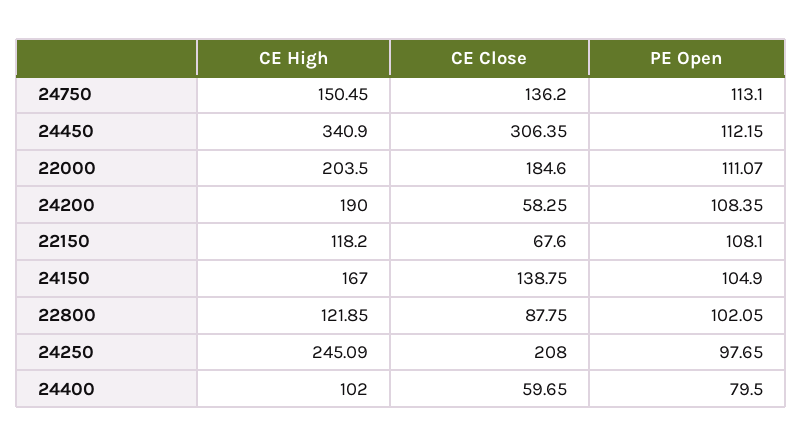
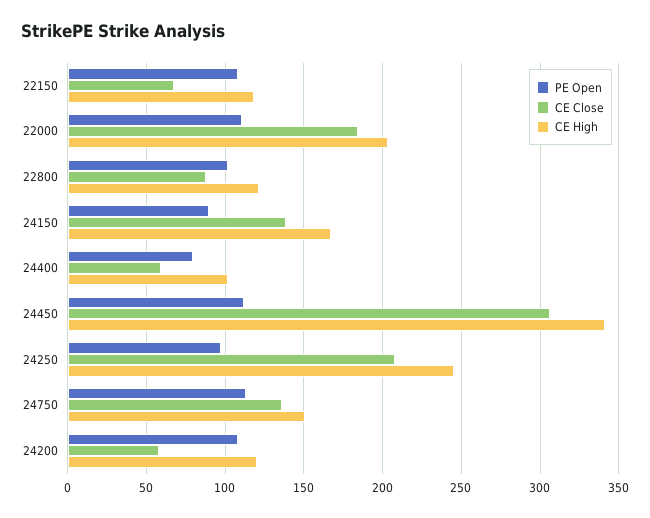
  {
    "CE High": {
      "24750": 150.45,
      "24450": 340.9,
      "22000": 203.5,
-     "24200": 190,
+     "24200": 120,
      "22150": 118.2,
      "24150": 167,
      "22800": 121.85,
      "24250": 245.09,
      "24400": 102
    },
    "CE Close": {
      "24750": 136.2,
      "24450": 306.35,
      "22000": 184.6,
      "24200": 58.25,
      "22150": 67.6,
      "24150": 138.75,
      "22800": 87.75,
      "24250": 208,
      "24400": 59.65
    },
    "PE Open": {
      "24750": 113.1,
      "24450": 112.15,
      "22000": 111.07,
      "24200": 108.35,
      "22150": 108.1,
-     "24150": 104.9,
+     "24150": 90,
      "22800": 102.05,
      "24250": 97.65,
      "24400": 79.5
    }
  }

